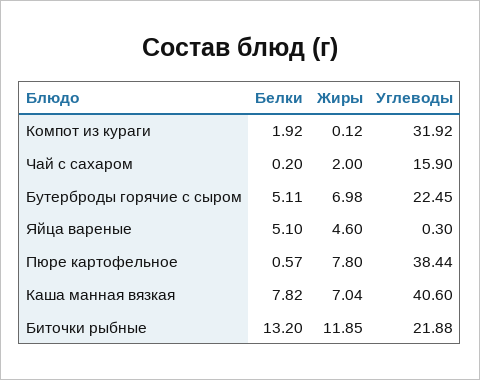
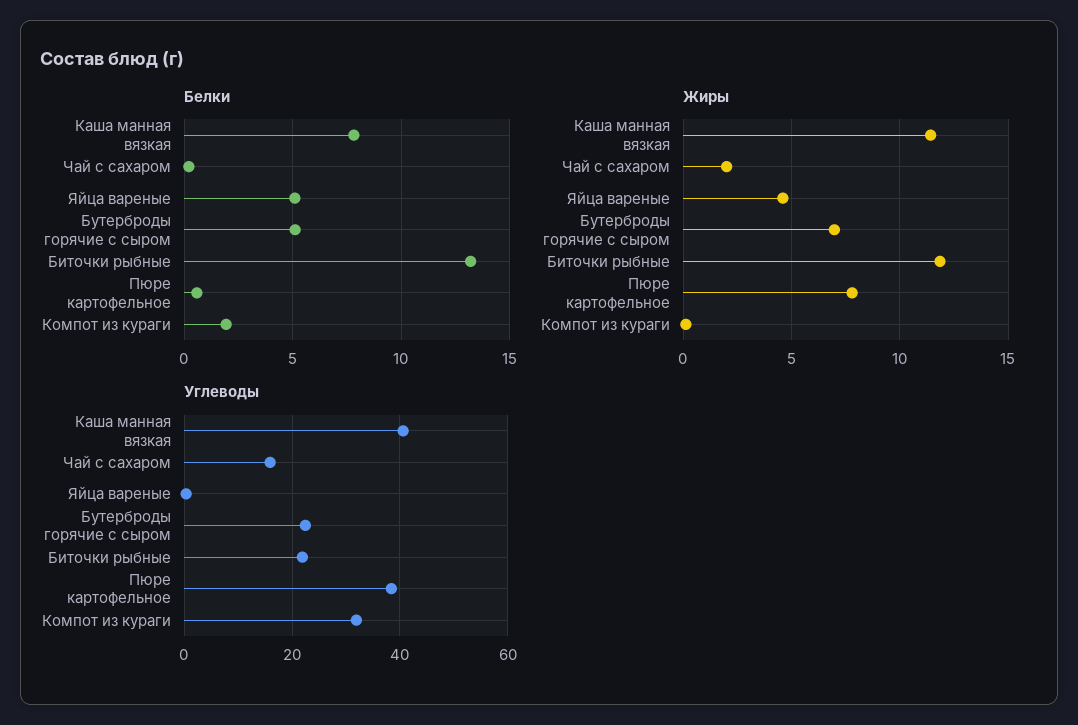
  {
    "Белки": {
      "Компот из кураги": 1.92,
      "Чай с сахаром": 0.2,
      "Бутерброды горячие с сыром": 5.11,
      "Яйца вареные": 5.1,
      "Пюре картофельное": 0.57,
      "Каша манная вязкая": 7.82,
      "Биточки рыбные": 13.2
    },
    "Жиры": {
      "Компот из кураги": 0.12,
      "Чай с сахаром": 2,
      "Бутерброды горячие с сыром": 6.98,
      "Яйца вареные": 4.6,
      "Пюре картофельное": 7.8,
-     "Каша манная вязкая": 7.04,
+     "Каша манная вязкая": 11.5,
      "Биточки рыбные": 11.85
    },
    "Углеводы": {
      "Компот из кураги": 31.92,
      "Чай с сахаром": 15.9,
      "Бутерброды горячие с сыром": 22.45,
      "Яйца вареные": 0.3,
      "Пюре картофельное": 38.44,
      "Каша манная вязкая": 40.6,
      "Биточки рыбные": 21.88
    }
  }

